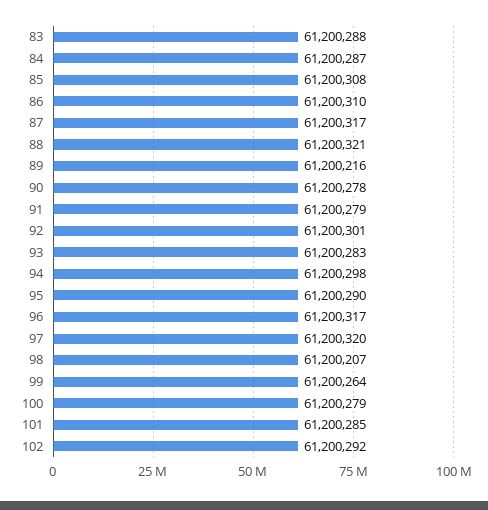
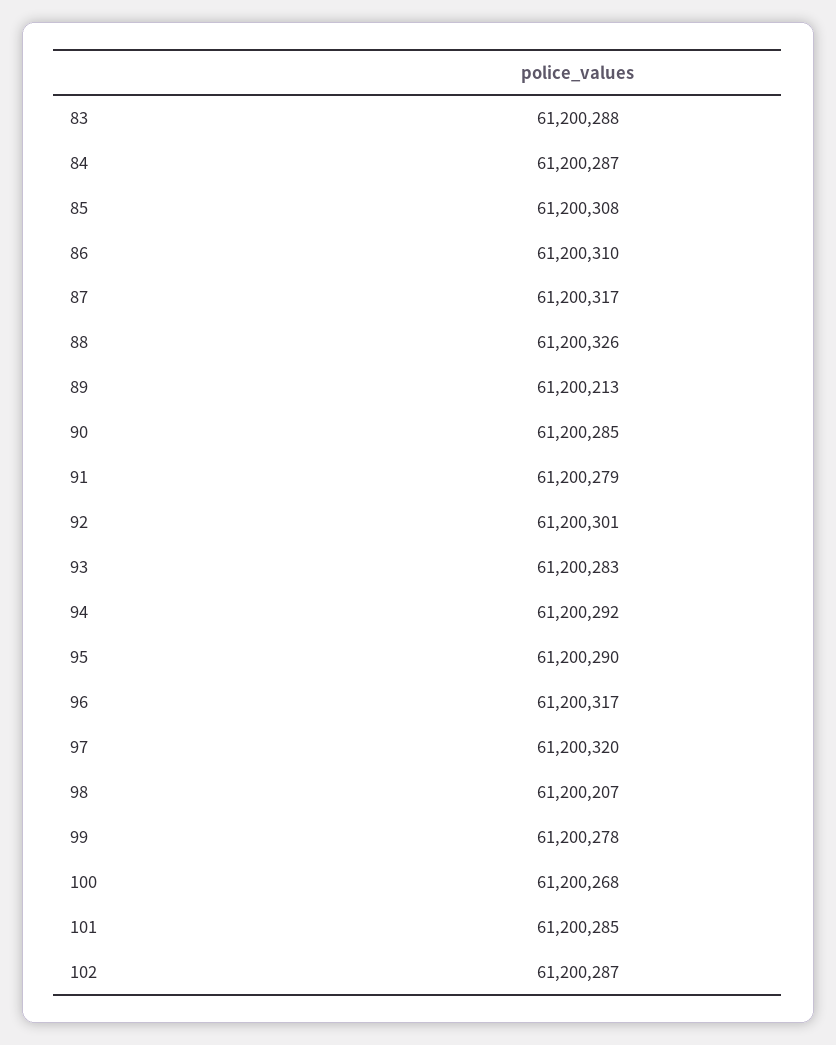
  {
    "83": 61200288,
    "84": 61200287,
    "85": 61200308,
    "86": 61200310,
    "87": 61200317,
-   "88": 61200321,
+   "88": 61200326,
-   "89": 61200216,
+   "89": 61200213,
-   "90": 61200278,
+   "90": 61200285,
    "91": 61200279,
    "92": 61200301,
    "93": 61200283,
-   "94": 61200298,
+   "94": 61200292,
    "95": 61200290,
    "96": 61200317,
    "97": 61200320,
    "98": 61200207,
-   "99": 61200264,
+   "99": 61200278,
-   "100": 61200279,
+   "100": 61200268,
    "101": 61200285,
-   "102": 61200292
+   "102": 61200287
  }

